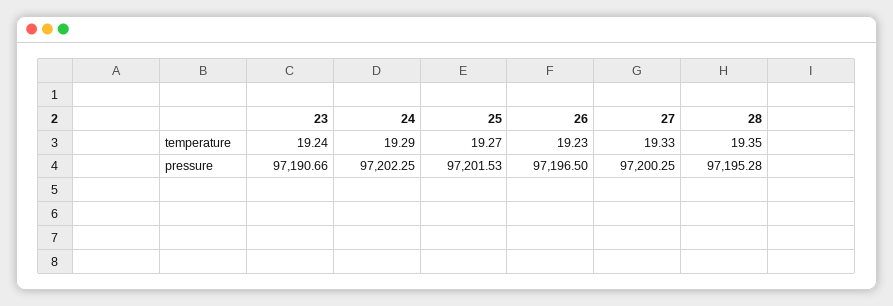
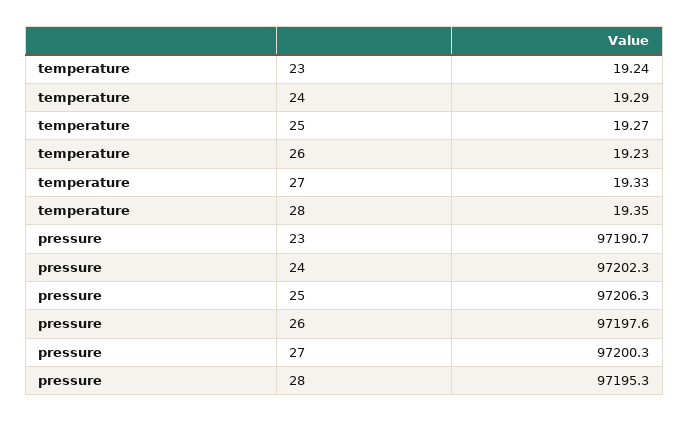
  {
    "23": {
      "temperature": 19.24,
      "pressure": 97190.66
    },
    "24": {
      "temperature": 19.29,
      "pressure": 97202.25
    },
    "25": {
      "temperature": 19.27,
-     "pressure": 97201.53
+     "pressure": 97206.3
    },
    "26": {
      "temperature": 19.23,
-     "pressure": 97196.5
+     "pressure": 97197.6
    },
    "27": {
      "temperature": 19.33,
      "pressure": 97200.25
    },
    "28": {
      "temperature": 19.35,
      "pressure": 97195.28
    }
  }

